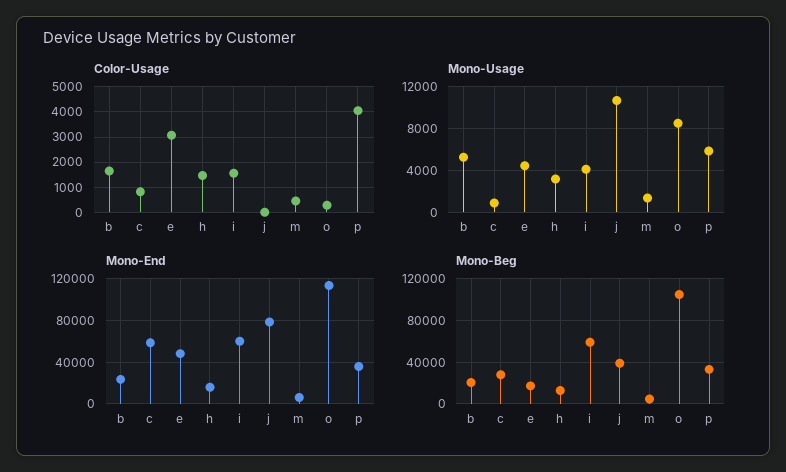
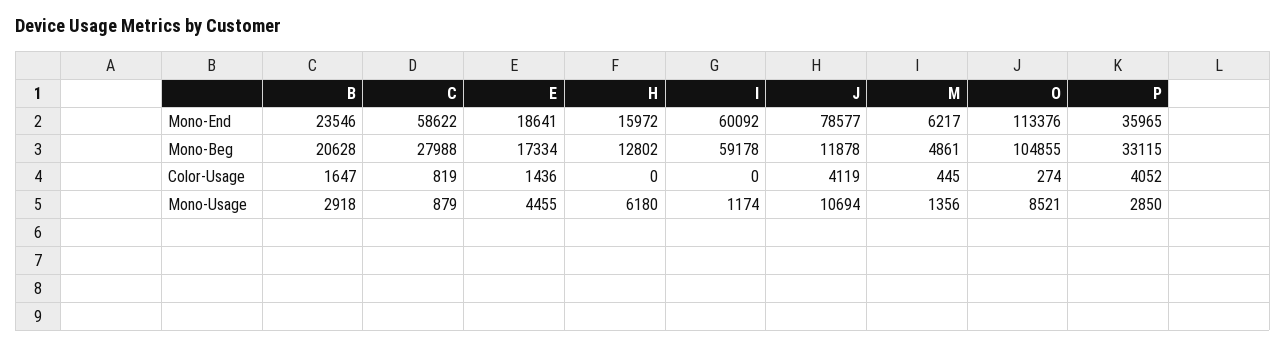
  {
    "Color-Usage": {
      "b": 1647,
      "c": 819,
-     "e": 3000,
+     "e": 1436,
-     "h": 1500,
+     "h": 0,
-     "i": 1500,
+     "i": 0,
-     "j": 0,
+     "j": 4119,
      "m": 445,
      "o": 274,
      "p": 4052
    },
    "Mono-Usage": {
-     "b": 5000,
+     "b": 2918,
      "c": 879,
      "e": 4455,
-     "h": 3000,
+     "h": 6180,
-     "i": 4000,
+     "i": 1174,
      "j": 10694,
      "m": 1356,
      "o": 8521,
-     "p": 6000
+     "p": 2850
    },
    "Mono-End": {
      "b": 23546,
      "c": 58622,
-     "e": 50000,
+     "e": 18641,
      "h": 15972,
      "i": 60092,
      "j": 78577,
      "m": 6217,
      "o": 113376,
      "p": 35965
    },
    "Mono-Beg": {
      "b": 20628,
      "c": 27988,
      "e": 17334,
      "h": 12802,
      "i": 59178,
-     "j": 40000,
+     "j": 11878,
      "m": 4861,
      "o": 104855,
      "p": 33115
    }
  }

